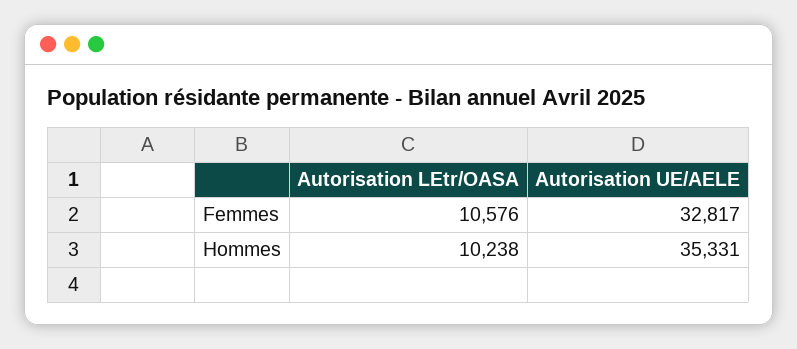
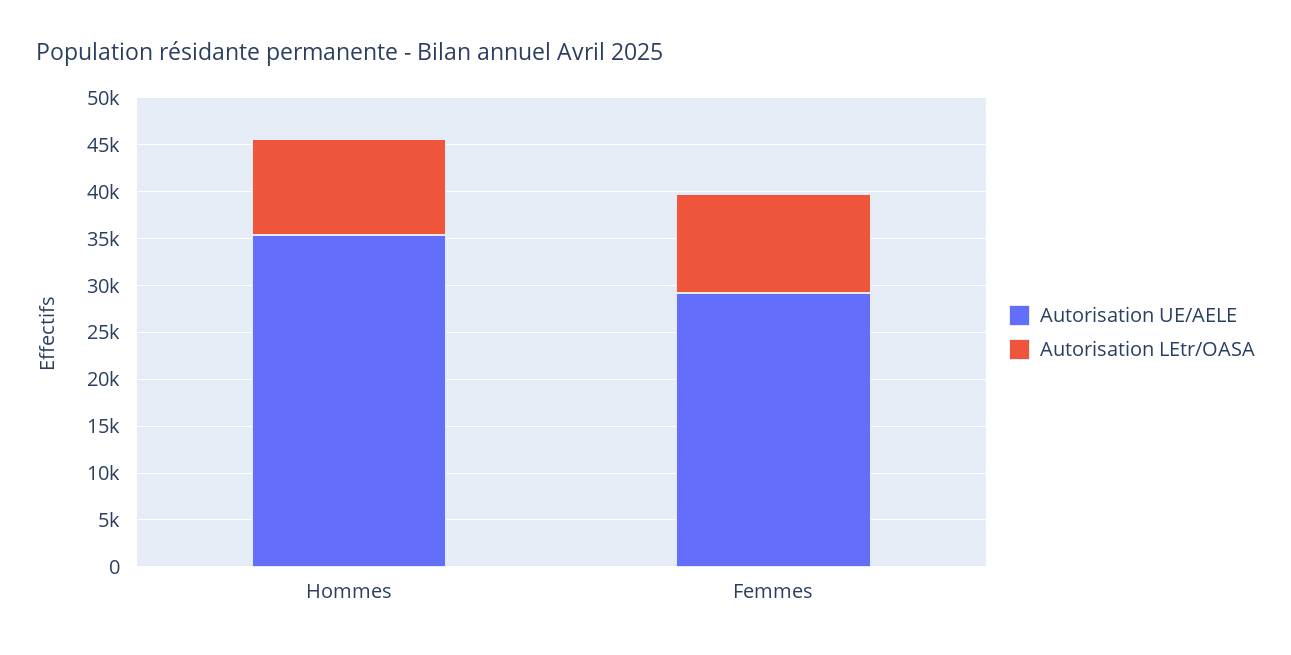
  {
    "Autorisation LEtr/OASA": {
      "Femmes": 10576,
      "Hommes": 10238
    },
    "Autorisation UE/AELE": {
-     "Femmes": 32817,
+     "Femmes": 29000,
      "Hommes": 35331
    }
  }

